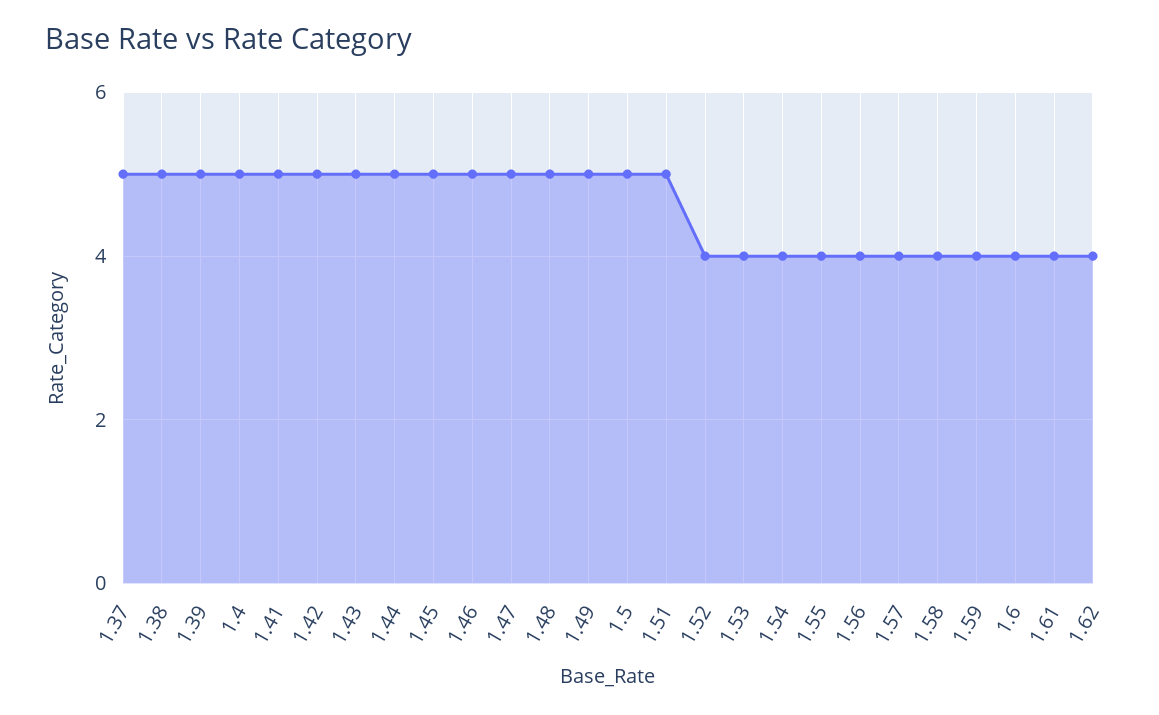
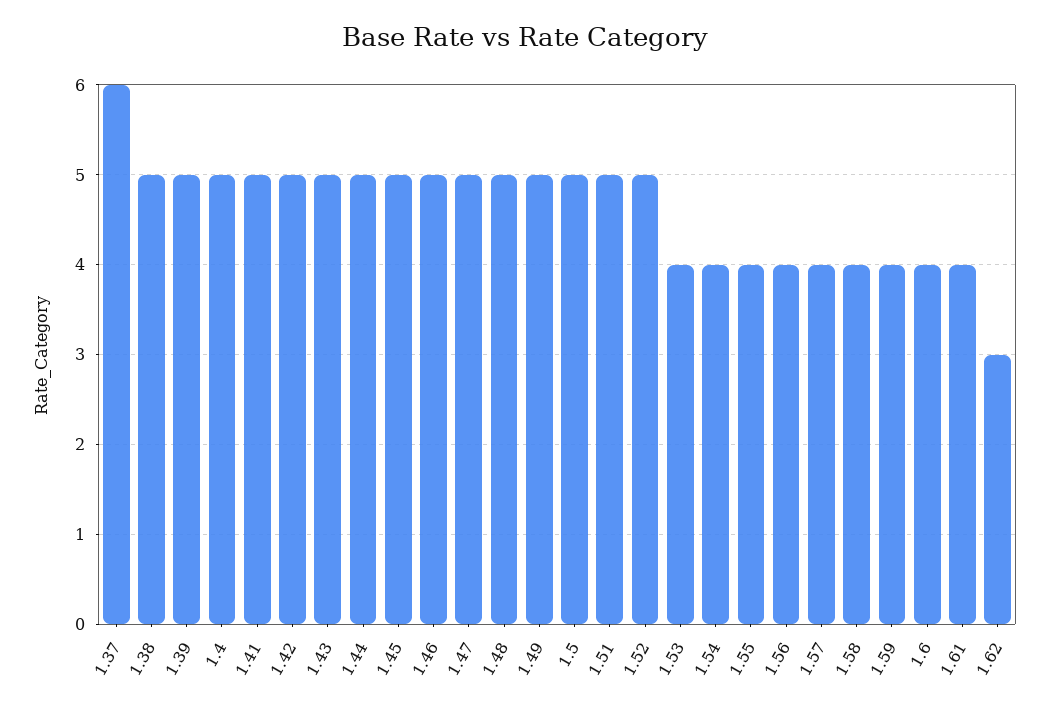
  {
-   "1.37": 5,
+   "1.37": 6,
    "1.38": 5,
    "1.39": 5,
    "1.4": 5,
    "1.41": 5,
    "1.42": 5,
    "1.43": 5,
    "1.44": 5,
    "1.45": 5,
    "1.46": 5,
    "1.47": 5,
    "1.48": 5,
    "1.49": 5,
    "1.5": 5,
    "1.51": 5,
-   "1.52": 4,
+   "1.52": 5,
    "1.53": 4,
    "1.54": 4,
    "1.55": 4,
    "1.56": 4,
    "1.57": 4,
    "1.58": 4,
    "1.59": 4,
    "1.6": 4,
    "1.61": 4,
-   "1.62": 4
+   "1.62": 3
  }

